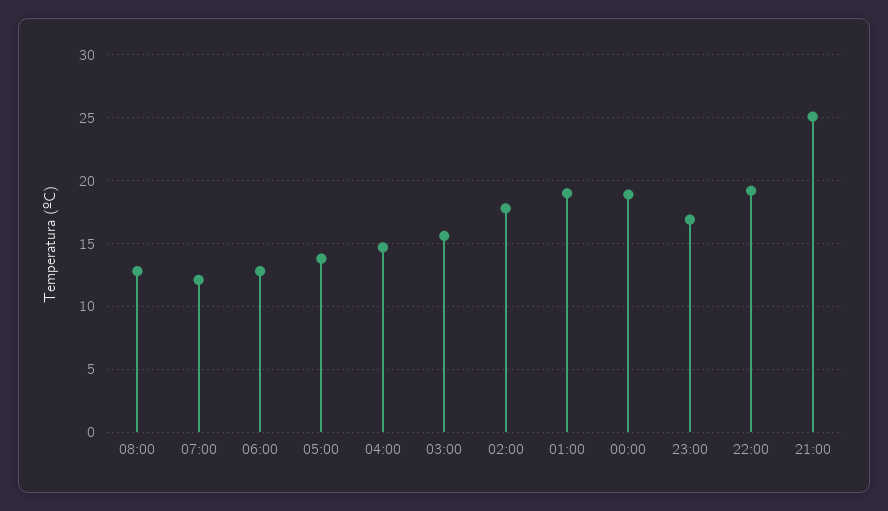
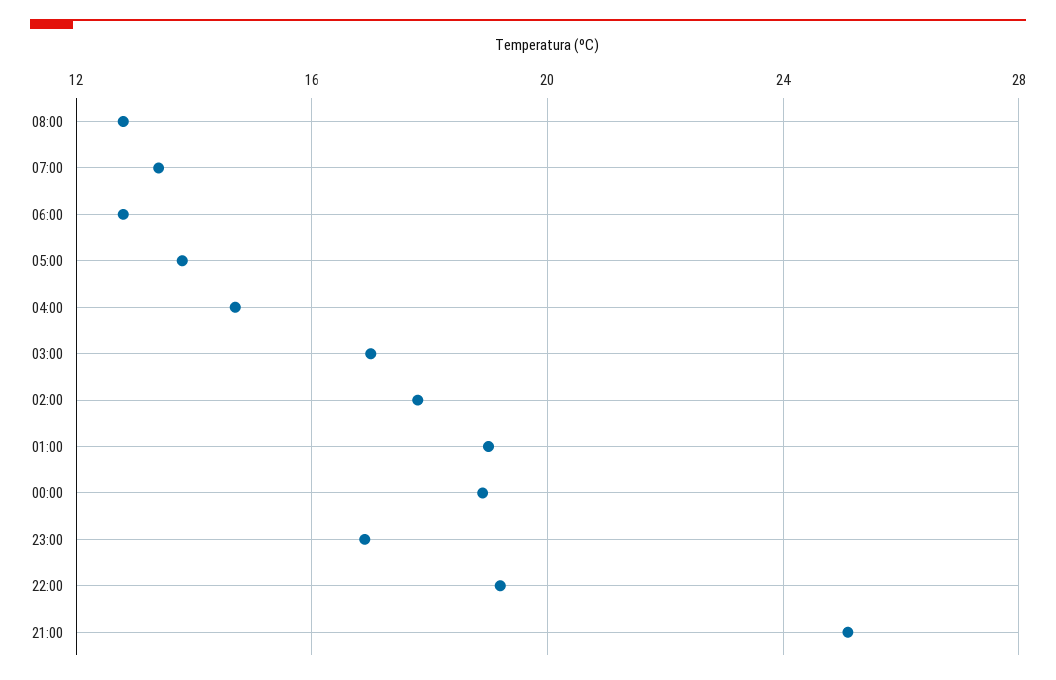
  {
    "08:00": 13,
-   "07:00": 12,
+   "07:00": 13.5,
    "06:00": 13,
    "05:00": 14,
    "04:00": 14.5,
-   "03:00": 15.5,
+   "03:00": 17,
    "02:00": 18,
    "01:00": 19,
    "00:00": 19,
    "23:00": 17,
    "22:00": 19,
    "21:00": 25
  }

